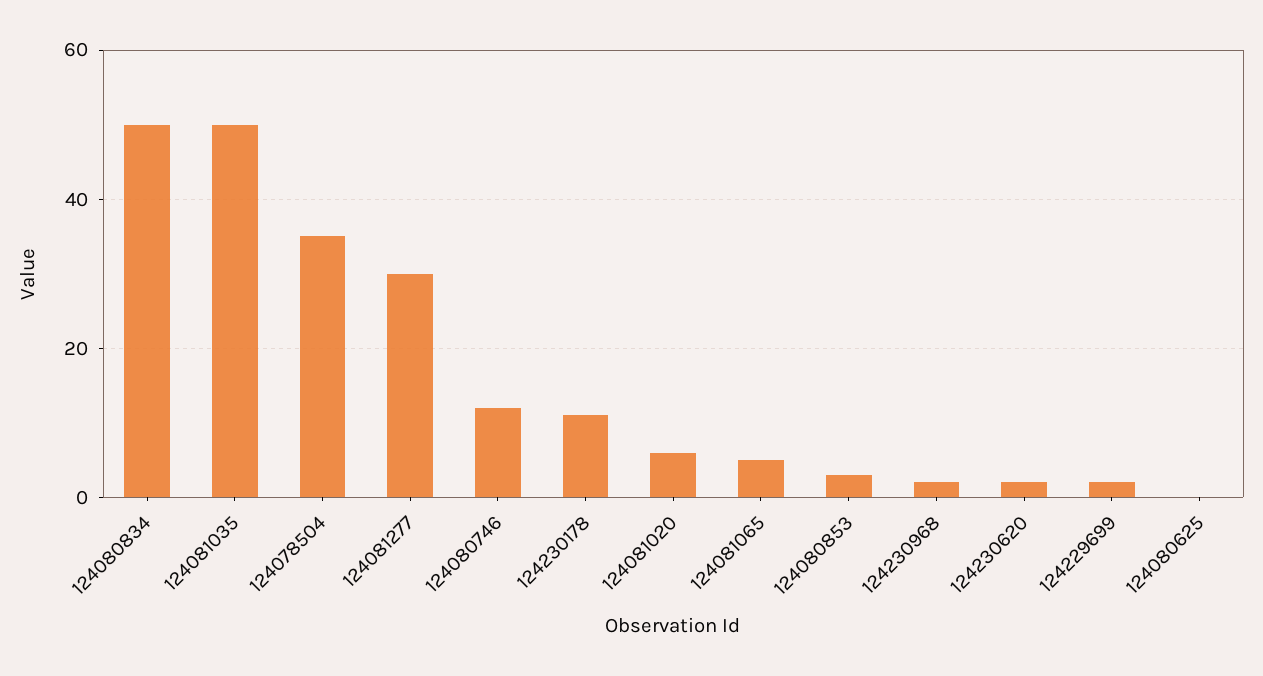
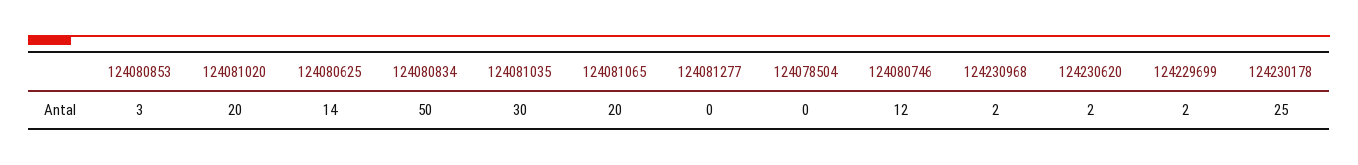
  {
    "124080834": 50,
-   "124081035": 50,
+   "124081035": 30,
-   "124078504": 35,
+   "124078504": 0,
-   "124081277": 30,
+   "124081277": 0,
    "124080746": 12,
-   "124230178": 10,
+   "124230178": 25,
-   "124081020": 5,
+   "124081020": 20,
-   "124081065": 5,
+   "124081065": 20,
    "124080853": 3,
    "124230968": 2,
    "124230620": 2,
    "124229699": 2,
-   "124080625": 0
+   "124080625": 14
  }

